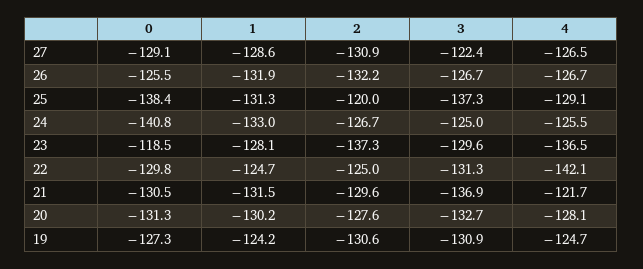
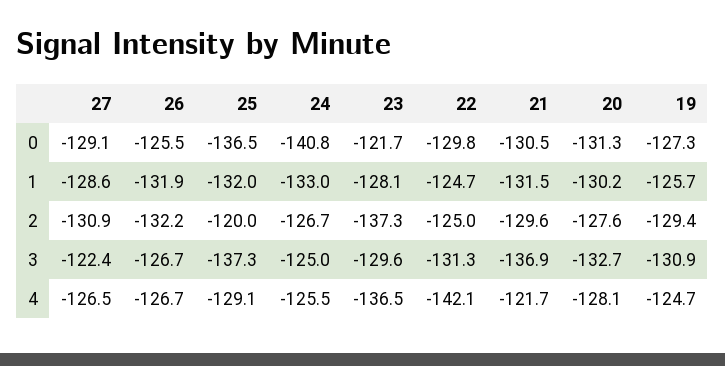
  {
    "0": {
      "27": -129.1,
      "26": -125.5,
-     "25": -138.4,
+     "25": -136.5,
      "24": -140.8,
-     "23": -118.5,
+     "23": -121.7,
      "22": -129.8,
      "21": -130.5,
      "20": -131.3,
      "19": -127.3
    },
    "1": {
      "27": -128.6,
      "26": -131.9,
-     "25": -131.3,
+     "25": -132,
      "24": -133,
      "23": -128.1,
      "22": -124.7,
      "21": -131.5,
      "20": -130.2,
-     "19": -124.2
+     "19": -125.7
    },
    "2": {
      "27": -130.9,
      "26": -132.2,
      "25": -120,
      "24": -126.7,
      "23": -137.3,
      "22": -125,
      "21": -129.6,
      "20": -127.6,
-     "19": -130.6
+     "19": -129.4
    },
    "3": {
      "27": -122.4,
      "26": -126.7,
      "25": -137.3,
      "24": -125,
      "23": -129.6,
      "22": -131.3,
      "21": -136.9,
      "20": -132.7,
      "19": -130.9
    },
    "4": {
      "27": -126.5,
      "26": -126.7,
      "25": -129.1,
      "24": -125.5,
      "23": -136.5,
      "22": -142.1,
      "21": -121.7,
      "20": -128.1,
      "19": -124.7
    }
  }

